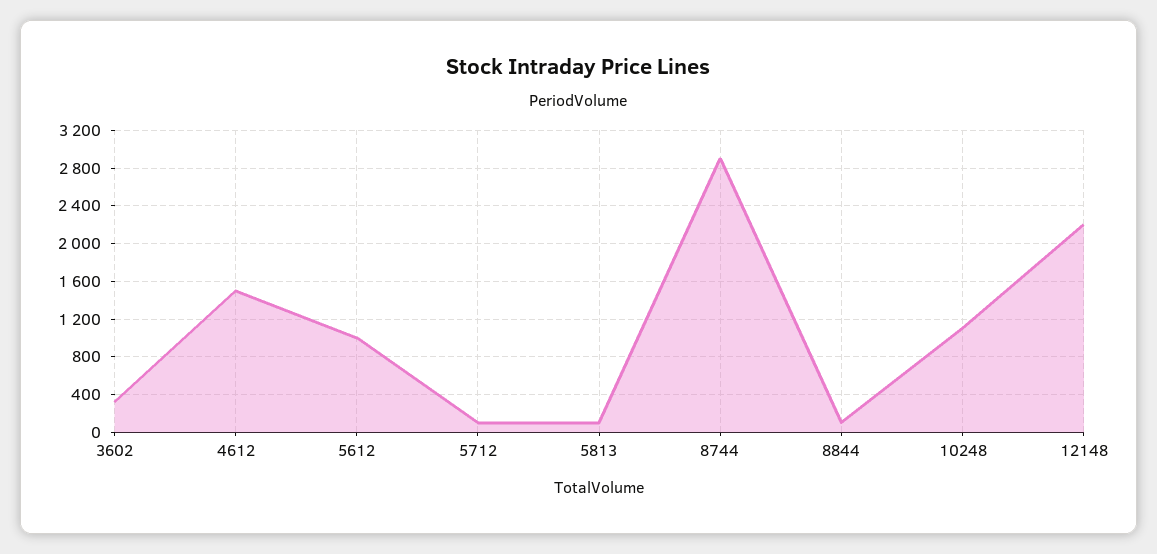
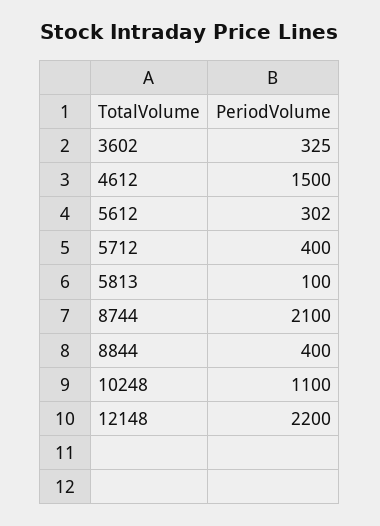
  {
    "3602": 325,
    "4612": 1500,
-   "5612": 1000,
+   "5612": 302,
-   "5712": 100,
+   "5712": 400,
    "5813": 100,
-   "8744": 2900,
+   "8744": 2100,
-   "8844": 100,
+   "8844": 400,
    "10248": 1100,
    "12148": 2200
  }

